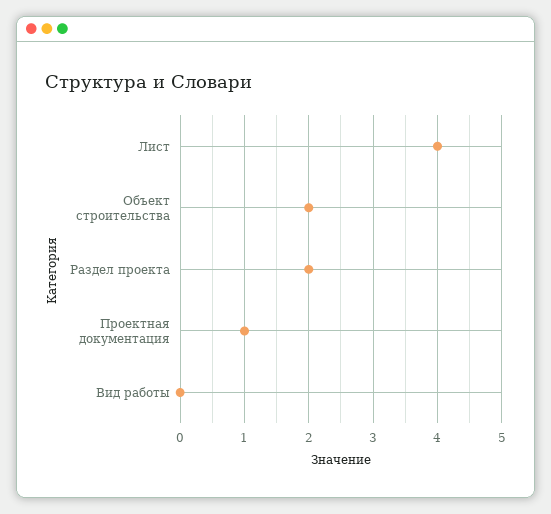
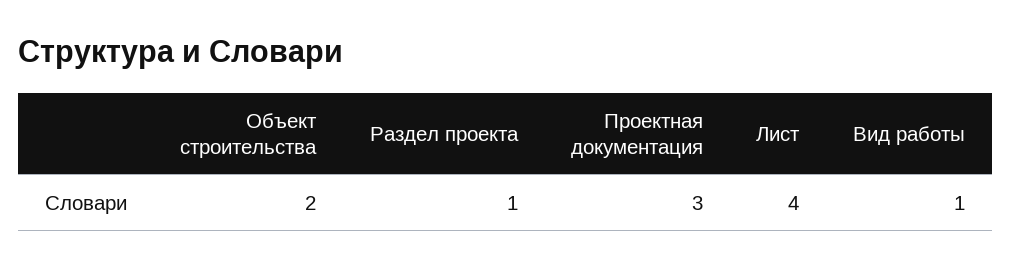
  {
    "Лист": 4,
    "Объект строительства": 2,
-   "Раздел проекта": 2,
+   "Раздел проекта": 1,
-   "Проектная документация": 1,
+   "Проектная документация": 3,
-   "Вид работы": 0
+   "Вид работы": 1
  }

